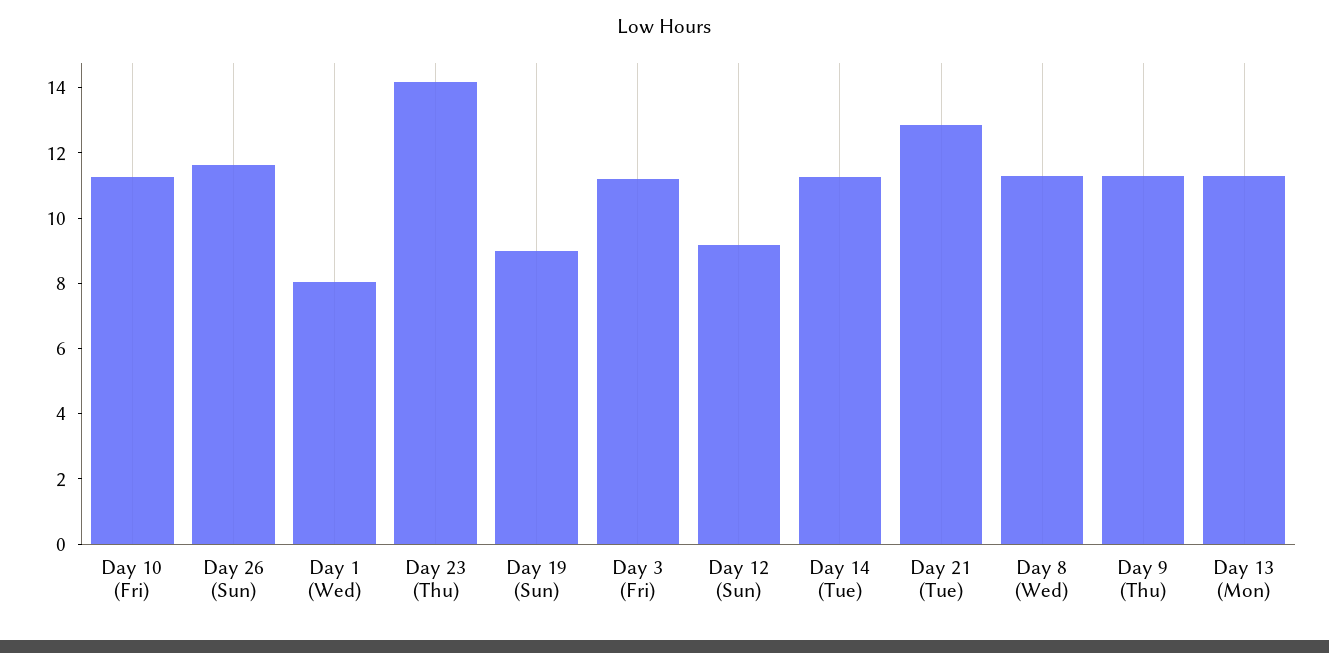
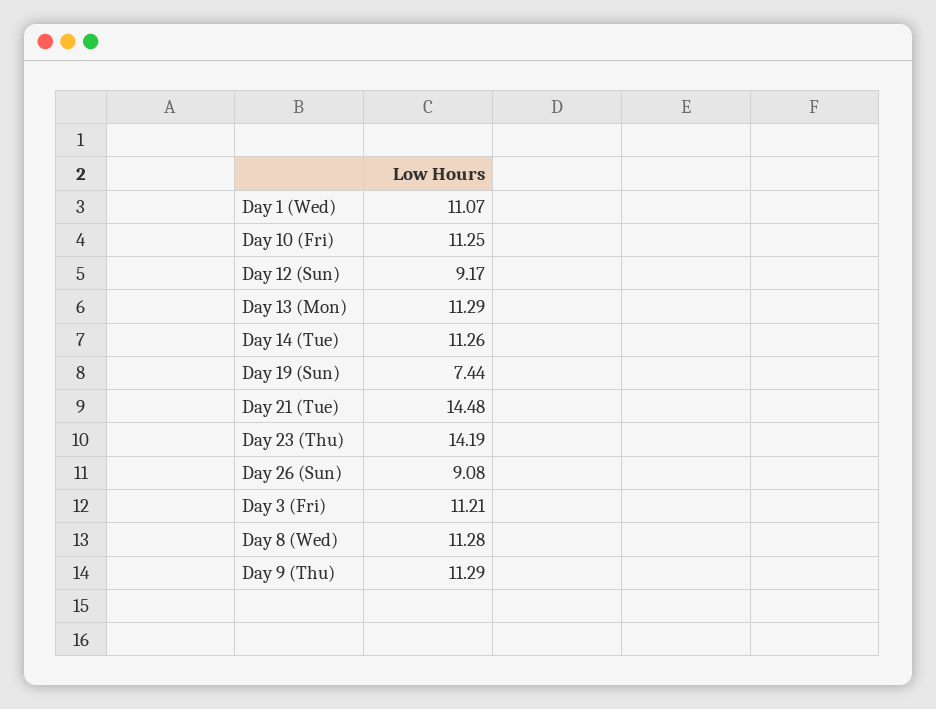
  {
    "Day 10 (Fri)": 11.25,
-   "Day 26 (Sun)": 11.5,
+   "Day 26 (Sun)": 9.08,
-   "Day 1 (Wed)": 8,
+   "Day 1 (Wed)": 11.07,
    "Day 23 (Thu)": 14.19,
-   "Day 19 (Sun)": 9,
+   "Day 19 (Sun)": 7.44,
    "Day 3 (Fri)": 11.21,
    "Day 12 (Sun)": 9.17,
    "Day 14 (Tue)": 11.26,
-   "Day 21 (Tue)": 13,
+   "Day 21 (Tue)": 14.48,
    "Day 8 (Wed)": 11.28,
    "Day 9 (Thu)": 11.29,
    "Day 13 (Mon)": 11.29
  }

